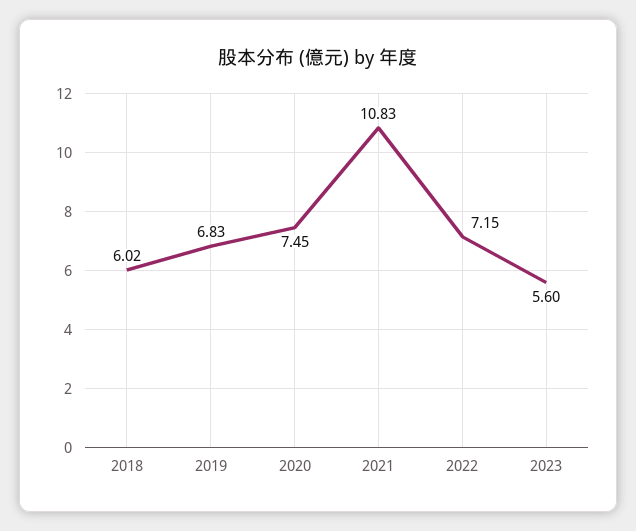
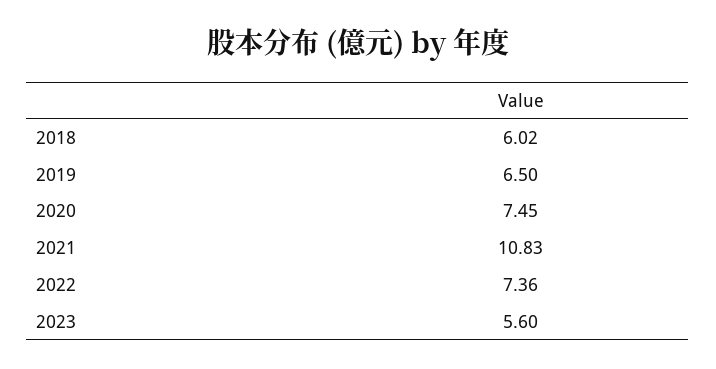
  {
    "2018": 6.02,
-   "2019": 6.83,
+   "2019": 6.5,
    "2020": 7.45,
    "2021": 10.83,
-   "2022": 7.15,
+   "2022": 7.36,
    "2023": 5.6
  }

